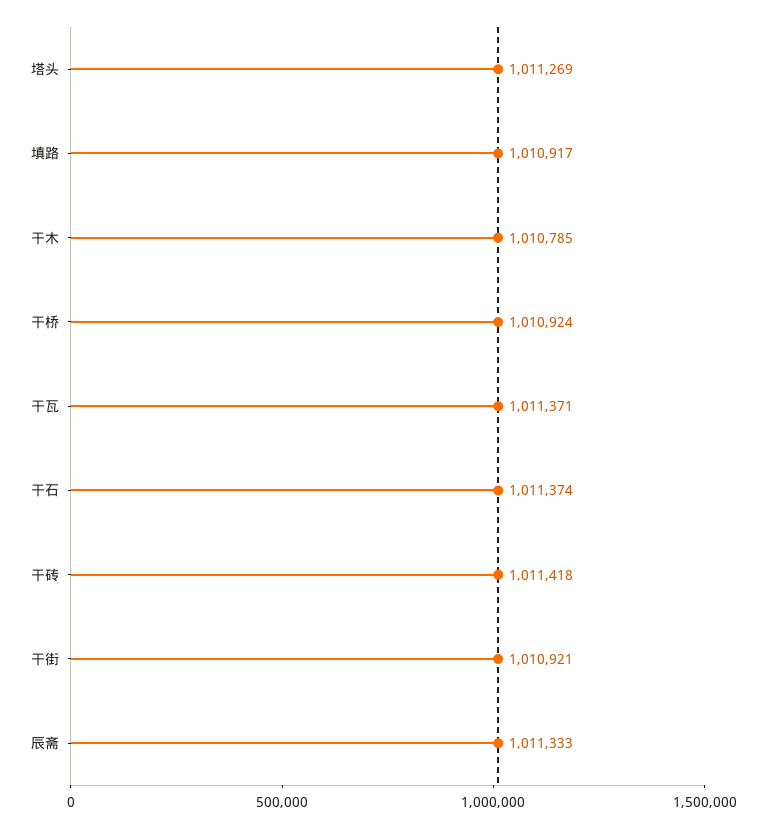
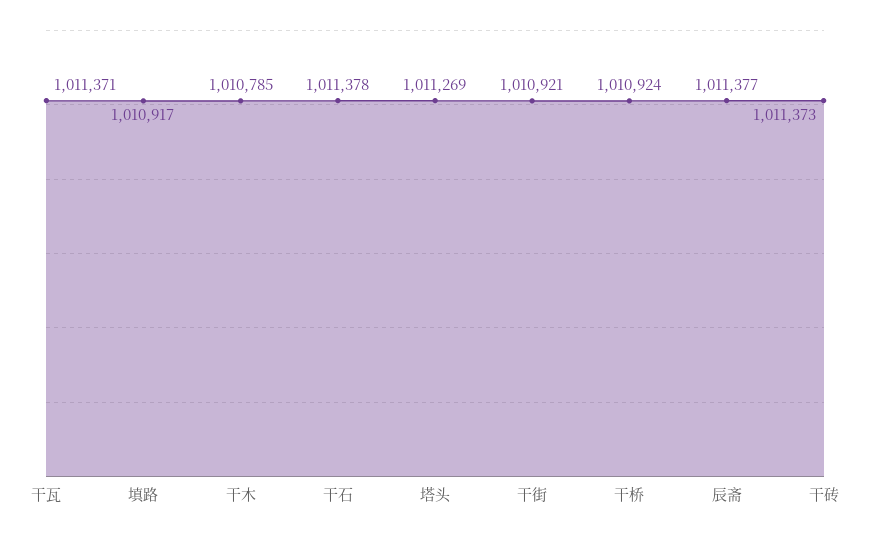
  {
    "塔头": 1011269,
    "填路": 1010917,
    "干木": 1010785,
    "干桥": 1010924,
    "干瓦": 1011371,
-   "干石": 1011374,
+   "干石": 1011378,
-   "干砖": 1011418,
+   "干砖": 1011373,
    "干街": 1010921,
-   "辰斋": 1011333
+   "辰斋": 1011377
  }

